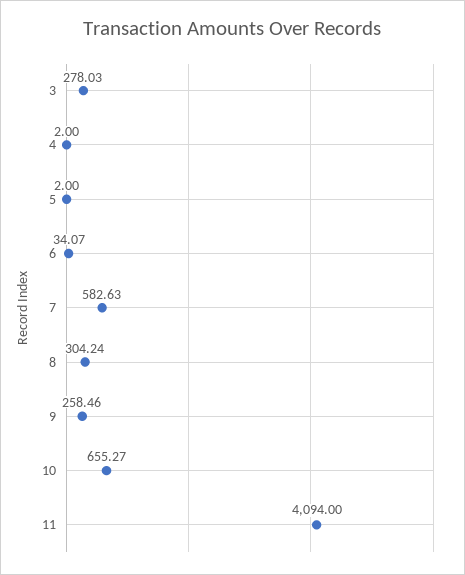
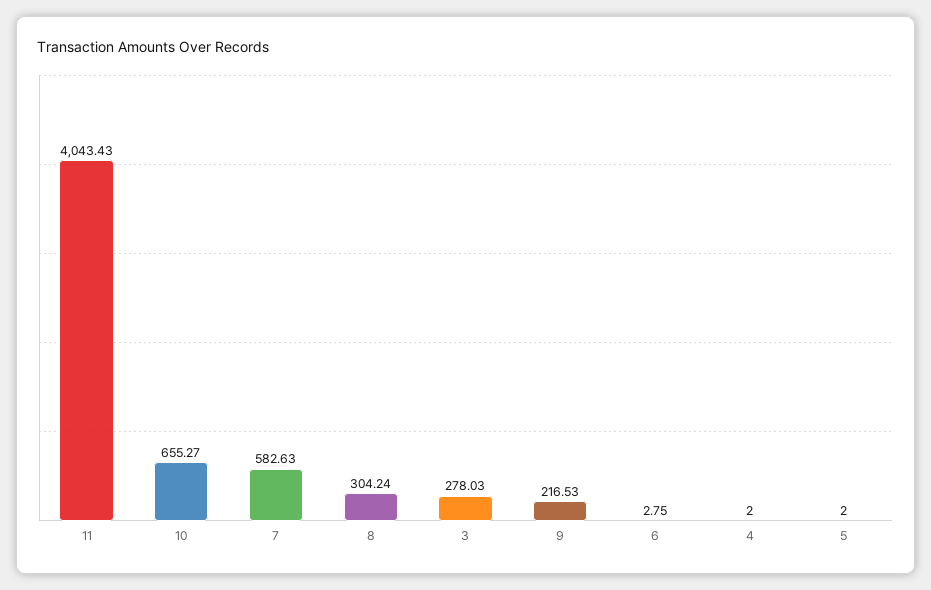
  {
    "3": 278.03,
    "4": 2,
    "5": 2,
-   "6": 34.07,
+   "6": 2.75,
    "7": 582.63,
    "8": 304.24,
-   "9": 258.46,
+   "9": 216.53,
    "10": 655.27,
-   "11": 4094
+   "11": 4043.43
  }

